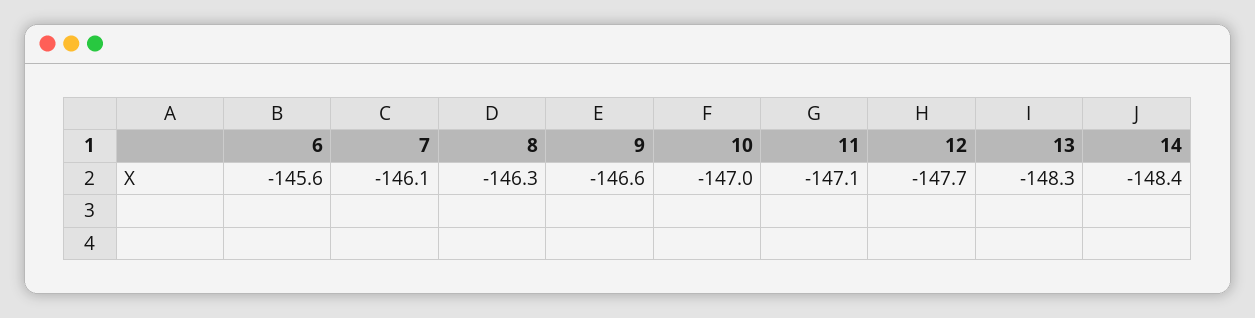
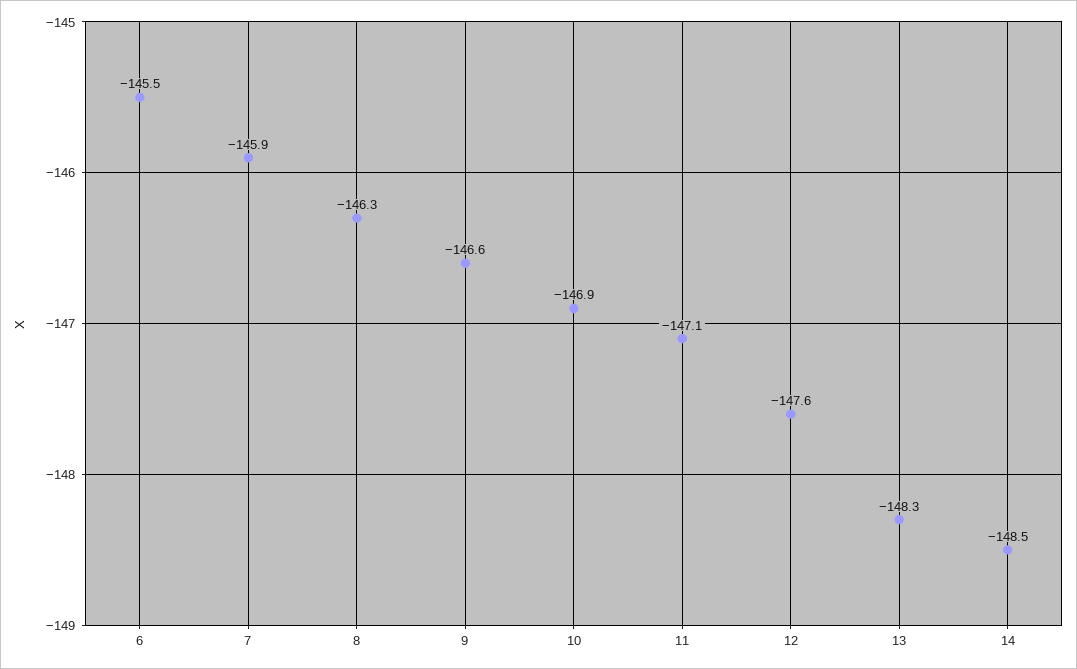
  {
-   "6": -145.6,
+   "6": -145.5,
-   "7": -146.1,
+   "7": -145.9,
    "8": -146.3,
    "9": -146.6,
-   "10": -147,
+   "10": -146.9,
    "11": -147.1,
-   "12": -147.7,
+   "12": -147.6,
    "13": -148.3,
-   "14": -148.4
+   "14": -148.5
  }

